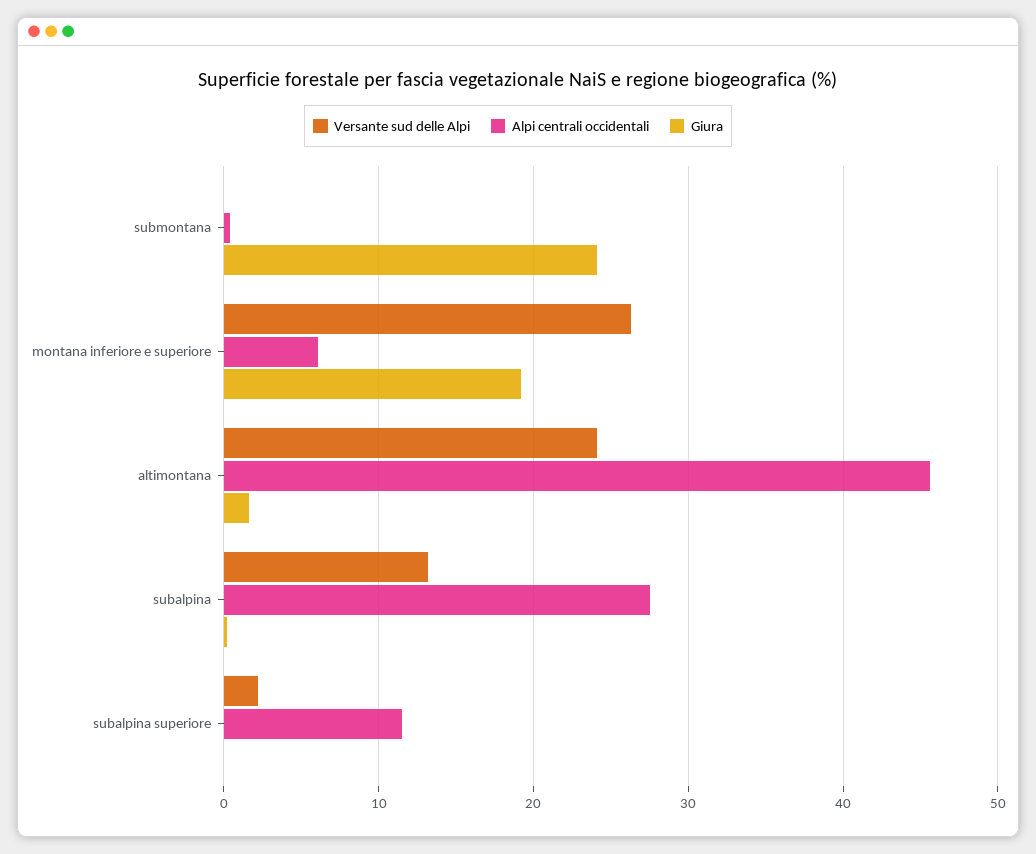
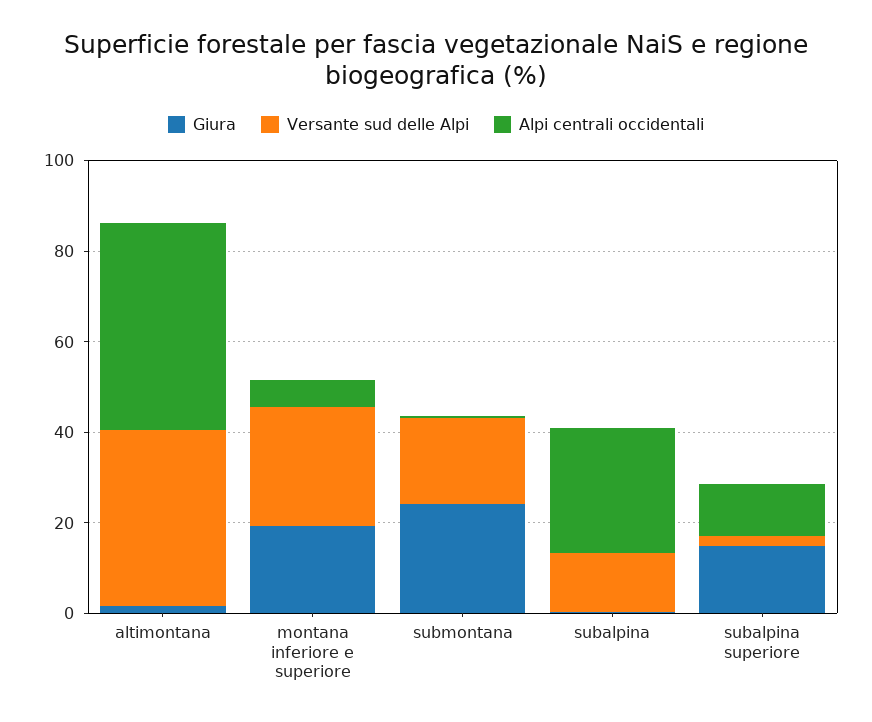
  {
    "Versante sud delle Alpi": {
-     "submontana": 0,
+     "submontana": 20,
      "montana inferiore e superiore": 26,
-     "altimontana": 24,
+     "altimontana": 40,
      "subalpina": 13,
      "subalpina superiore": 2
    },
    "Alpi centrali occidentali": {
      "submontana": 0,
      "montana inferiore e superiore": 6,
      "altimontana": 46,
      "subalpina": 28,
      "subalpina superiore": 12
    },
    "Giura": {
      "submontana": 24,
      "montana inferiore e superiore": 19,
      "altimontana": 2,
      "subalpina": 0,
-     "subalpina superiore": 0
+     "subalpina superiore": 15
    }
  }

